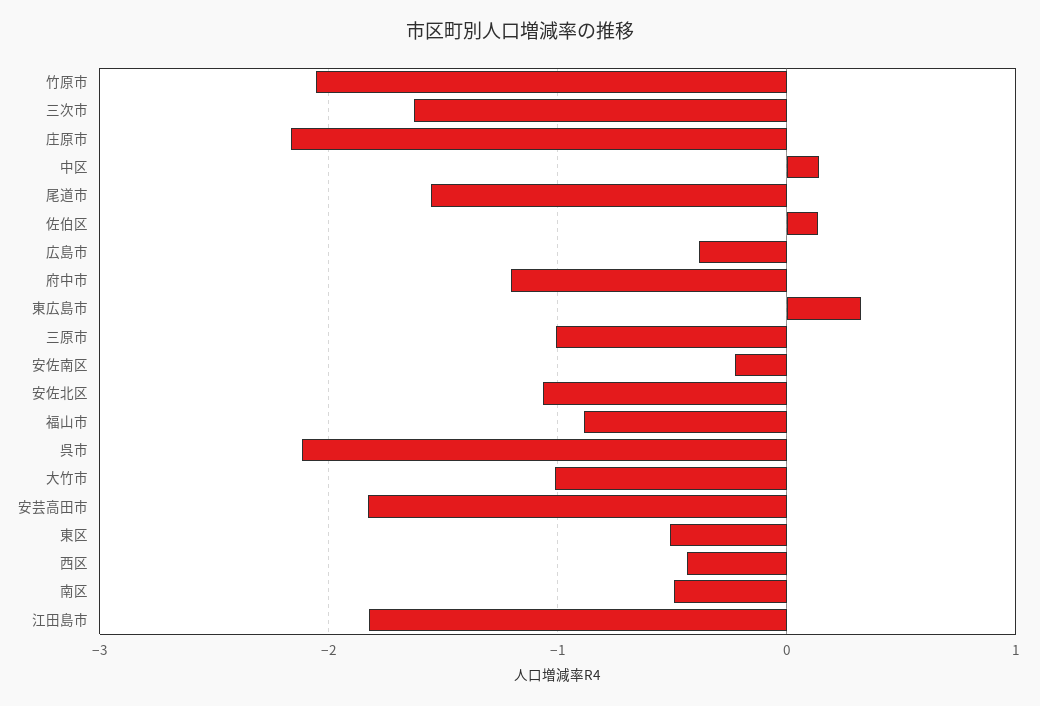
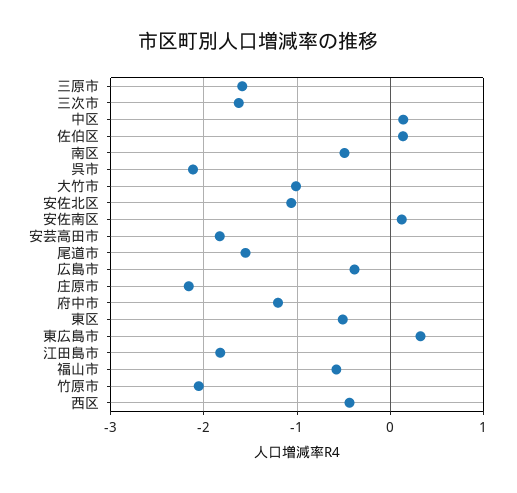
  {
    "竹原市": -2.1,
    "三次市": -1.6,
    "庄原市": -2.2,
    "中区": 0.1,
    "尾道市": -1.6,
    "佐伯区": 0.1,
    "広島市": -0.4,
    "府中市": -1.2,
    "東広島市": 0.3,
-   "三原市": -1,
+   "三原市": -1.6,
-   "安佐南区": -0.2,
+   "安佐南区": 0.1,
    "安佐北区": -1.1,
-   "福山市": -0.9,
+   "福山市": -0.6,
    "呉市": -2.1,
    "大竹市": -1,
    "安芸高田市": -1.8,
    "東区": -0.5,
    "西区": -0.4,
    "南区": -0.5,
    "江田島市": -1.8
  }

